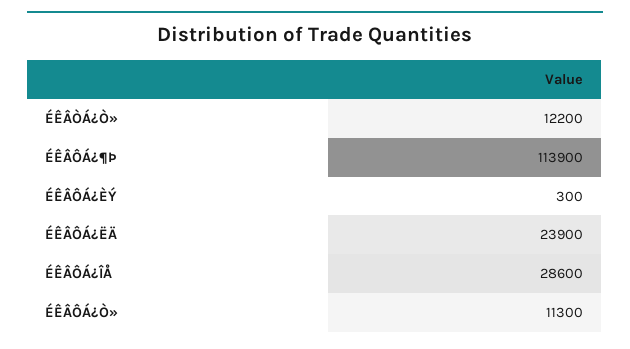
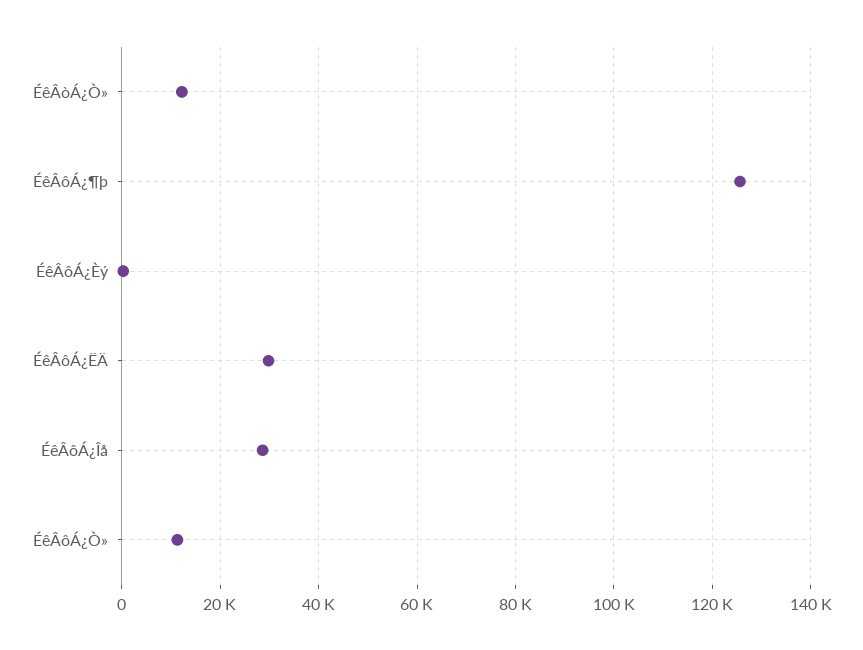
  {
    "ÉÊÂÒÁ¿Ò»": 12200,
-   "ÉÊÂÔÁ¿¶Þ": 113900,
+   "ÉÊÂÔÁ¿¶Þ": 126000,
    "ÉÊÂÔÁ¿ÈÝ": 300,
-   "ÉÊÂÔÁ¿ËÄ": 23900,
+   "ÉÊÂÔÁ¿ËÄ": 30000,
    "ÉÊÂÔÁ¿ÎÅ": 28600,
    "ÉÊÂÔÁ¿Ò»": 11300
  }

